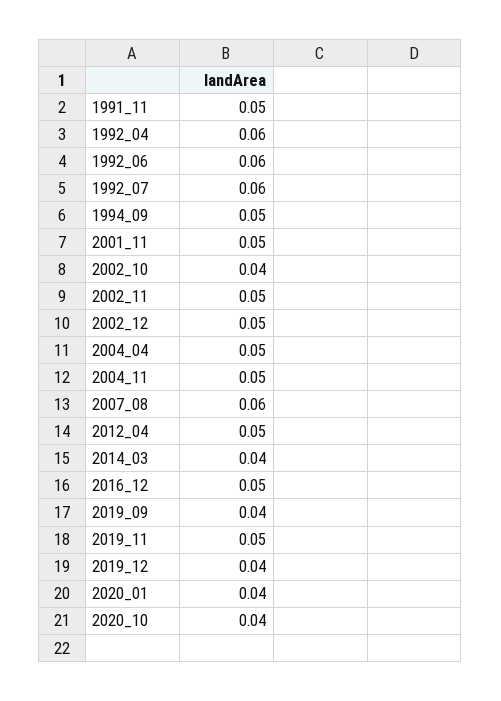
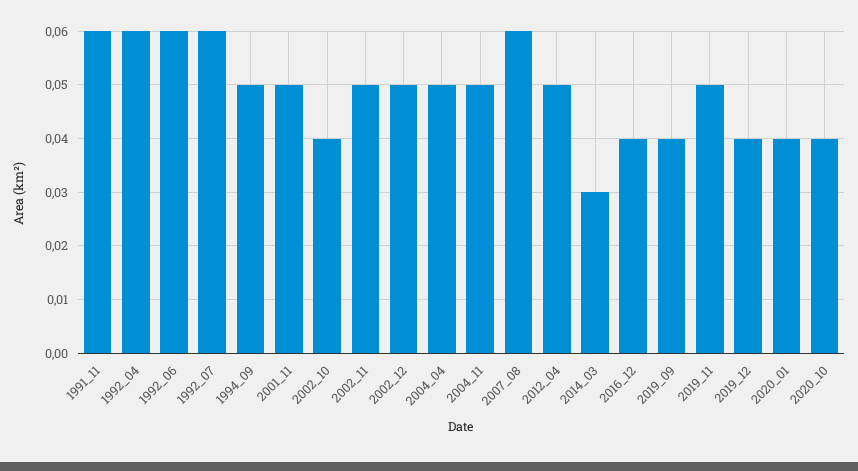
  {
-   "1991_11": 0.05,
+   "1991_11": 0.06,
    "1992_04": 0.06,
    "1992_06": 0.06,
    "1992_07": 0.06,
    "1994_09": 0.05,
    "2001_11": 0.05,
    "2002_10": 0.04,
    "2002_11": 0.05,
    "2002_12": 0.05,
    "2004_04": 0.05,
    "2004_11": 0.05,
    "2007_08": 0.06,
    "2012_04": 0.05,
-   "2014_03": 0.04,
+   "2014_03": 0.03,
-   "2016_12": 0.05,
+   "2016_12": 0.04,
    "2019_09": 0.04,
    "2019_11": 0.05,
    "2019_12": 0.04,
    "2020_01": 0.04,
    "2020_10": 0.04
  }

